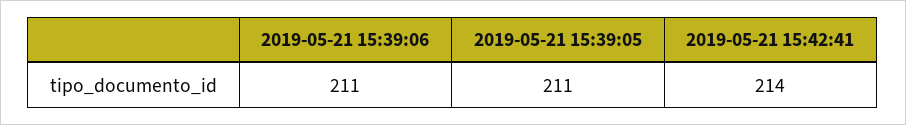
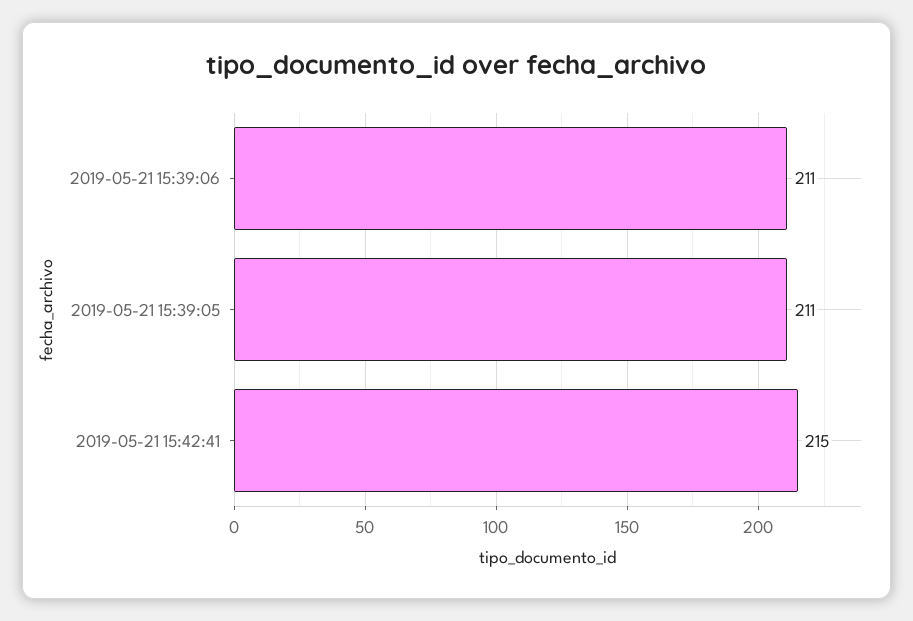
  {
    "2019-05-21 15:39:06": 211,
    "2019-05-21 15:39:05": 211,
-   "2019-05-21 15:42:41": 214
+   "2019-05-21 15:42:41": 215
  }

